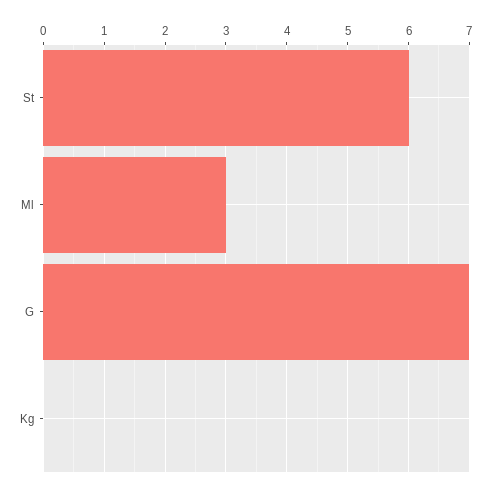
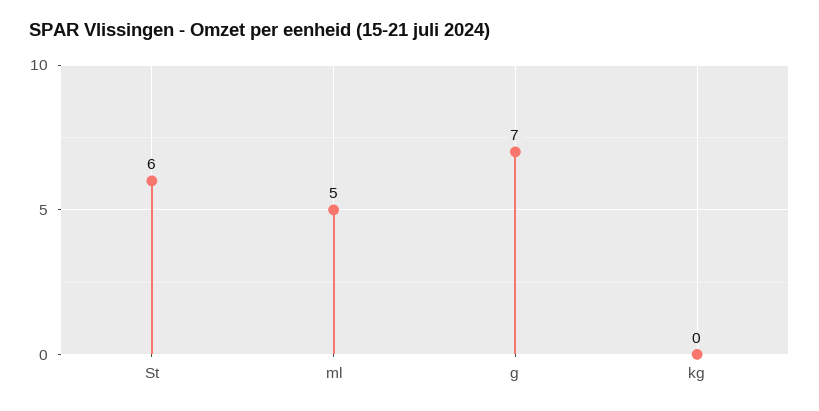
  {
    "St": 6,
-   "Ml": 3,
+   "Ml": 5,
    "G": 7,
    "Kg": 0
  }

